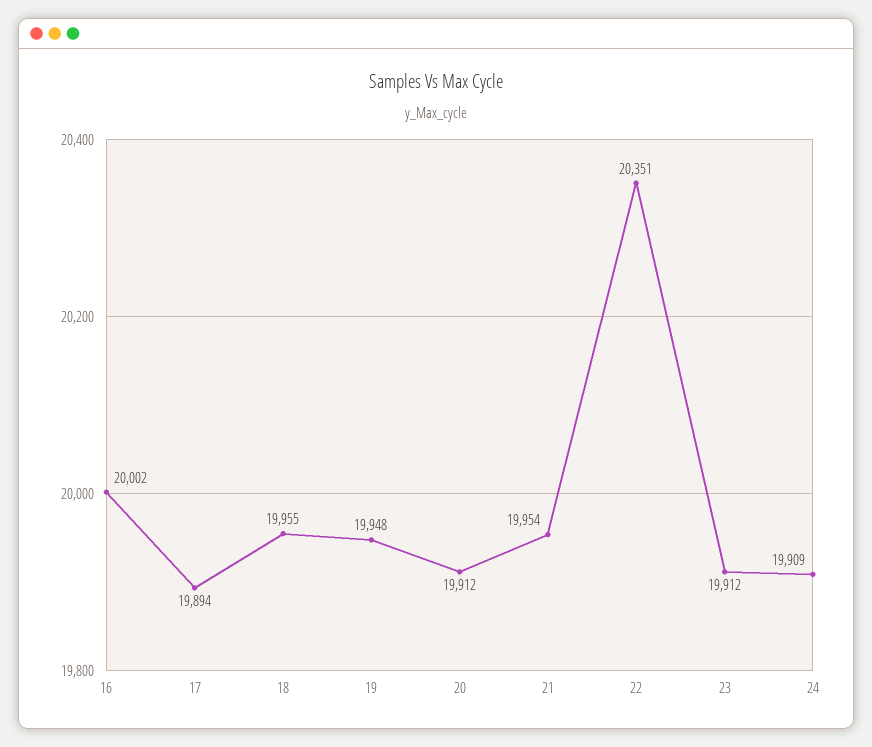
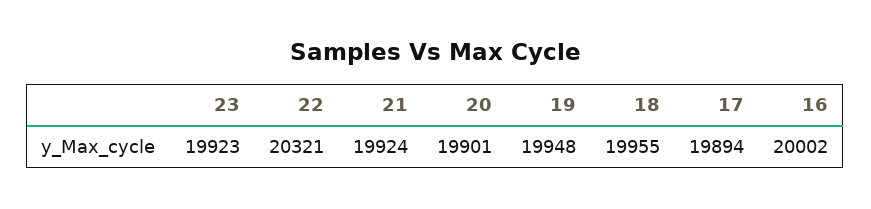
  {
    "16": 20002,
    "17": 19894,
    "18": 19955,
    "19": 19948,
-   "20": 19912,
+   "20": 19901,
-   "21": 19954,
+   "21": 19924,
-   "22": 20351,
+   "22": 20321,
-   "23": 19912,
+   "23": 19923
-   "24": 19909
  }

